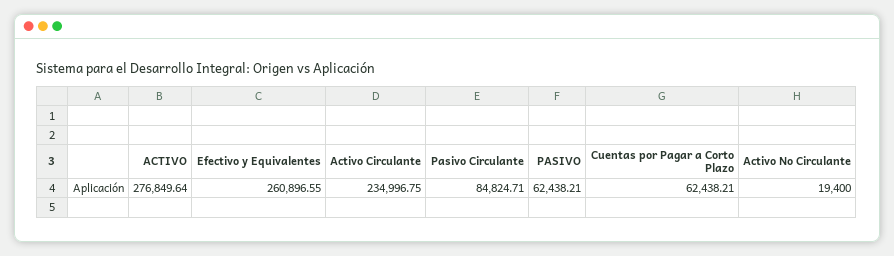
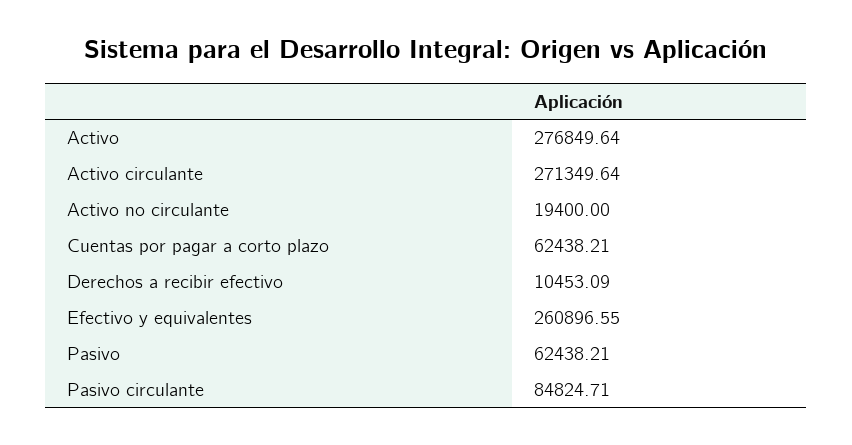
  {
    "ACTIVO": 276849.64,
    "Efectivo y Equivalentes": 260896.55,
-   "Activo Circulante": 234996.75,
+   "Activo Circulante": 271349.64,
    "Pasivo Circulante": 84824.71,
    "PASIVO": 62438.21,
    "Cuentas por Pagar a Corto Plazo": 62438.21,
-   "Activo No Circulante": 19400
+   "Activo No Circulante": 19400,
+   "Derechos a recibir efectivo": 10453.09
  }

